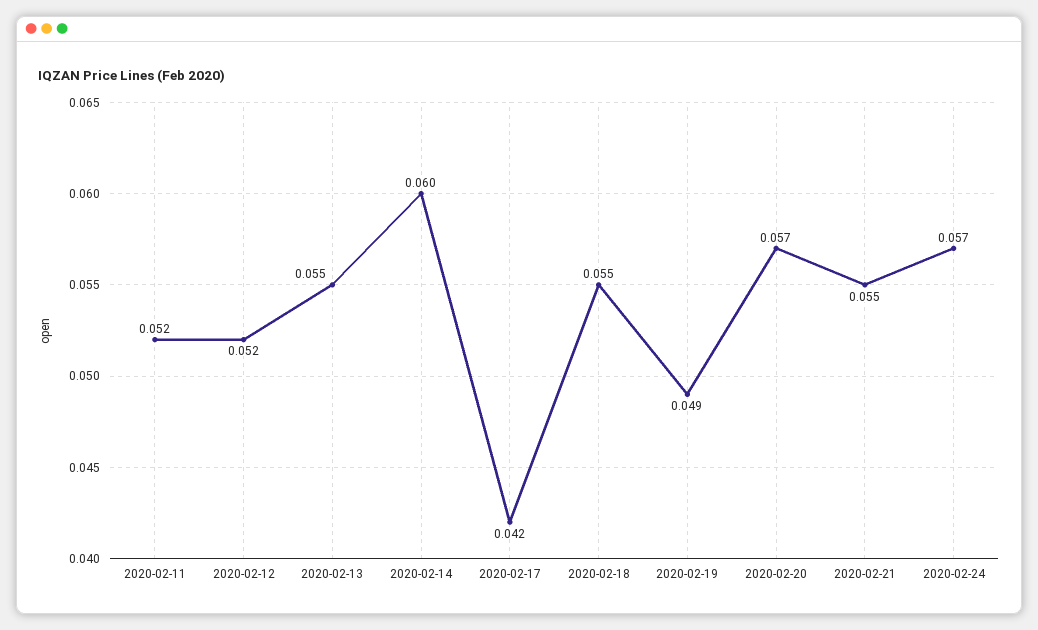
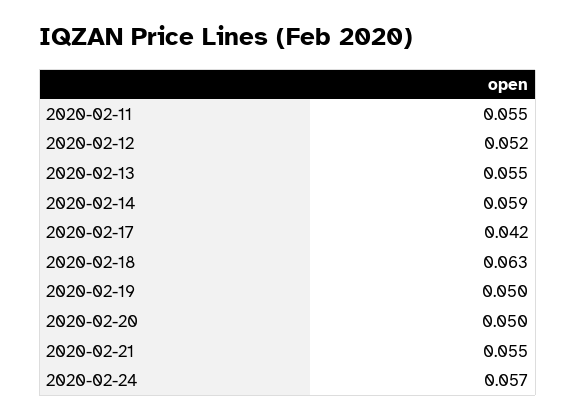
  {
-   "2020-02-11": 0.052,
+   "2020-02-11": 0.055,
    "2020-02-12": 0.052,
    "2020-02-13": 0.055,
-   "2020-02-14": 0.06,
+   "2020-02-14": 0.059,
    "2020-02-17": 0.042,
-   "2020-02-18": 0.055,
+   "2020-02-18": 0.063,
-   "2020-02-19": 0.049,
+   "2020-02-19": 0.05,
-   "2020-02-20": 0.057,
+   "2020-02-20": 0.05,
    "2020-02-21": 0.055,
    "2020-02-24": 0.057
  }

